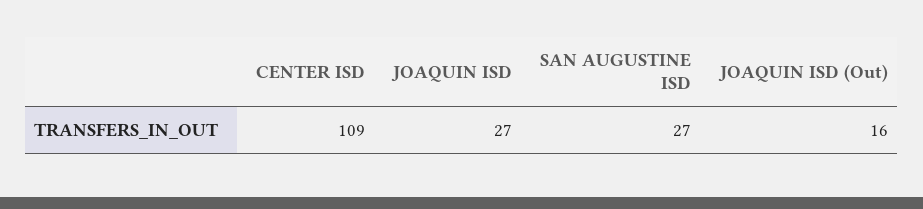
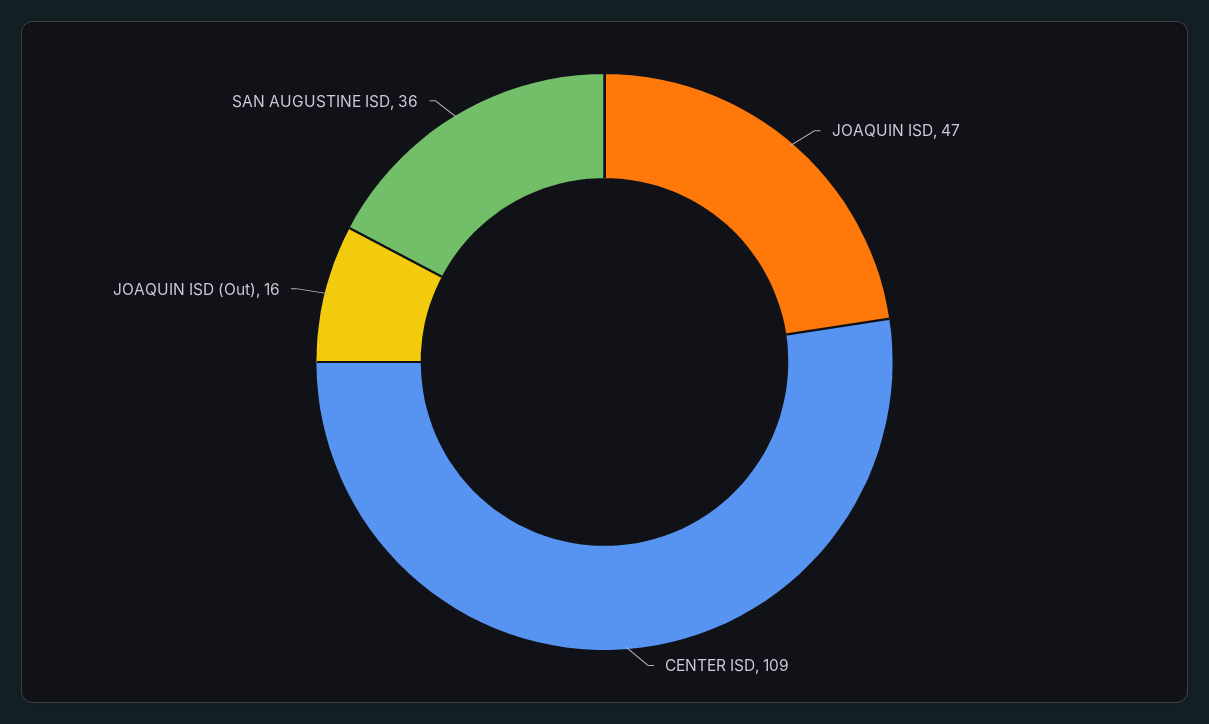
  {
    "CENTER ISD": 109,
-   "JOAQUIN ISD": 27,
+   "JOAQUIN ISD": 47,
-   "SAN AUGUSTINE ISD": 27,
+   "SAN AUGUSTINE ISD": 36,
    "JOAQUIN ISD (Out)": 16
  }

